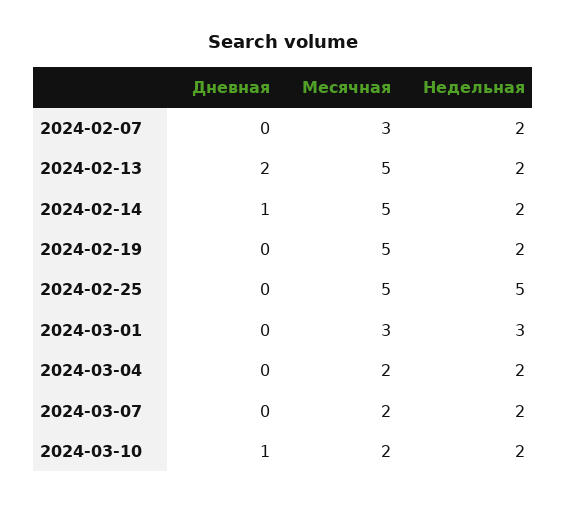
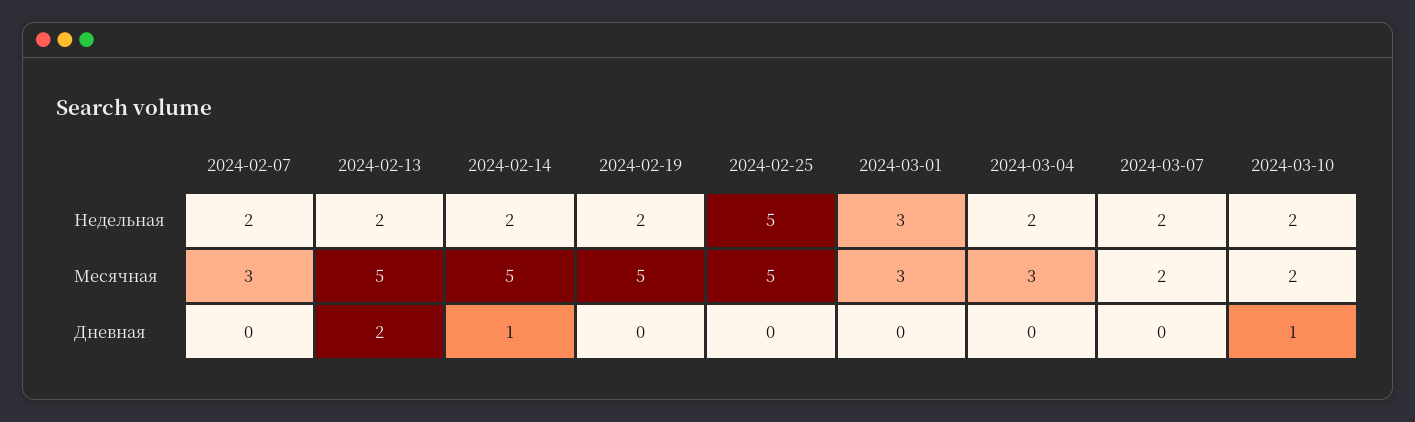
  {
    "Дневная": {
      "2024-02-07": 0,
      "2024-02-13": 2,
      "2024-02-14": 1,
      "2024-02-19": 0,
      "2024-02-25": 0,
      "2024-03-01": 0,
      "2024-03-04": 0,
      "2024-03-07": 0,
      "2024-03-10": 1
    },
    "Месячная": {
      "2024-02-07": 3,
      "2024-02-13": 5,
      "2024-02-14": 5,
      "2024-02-19": 5,
      "2024-02-25": 5,
      "2024-03-01": 3,
-     "2024-03-04": 2,
+     "2024-03-04": 3,
      "2024-03-07": 2,
      "2024-03-10": 2
    },
    "Недельная": {
      "2024-02-07": 2,
      "2024-02-13": 2,
      "2024-02-14": 2,
      "2024-02-19": 2,
      "2024-02-25": 5,
      "2024-03-01": 3,
      "2024-03-04": 2,
      "2024-03-07": 2,
      "2024-03-10": 2
    }
  }

